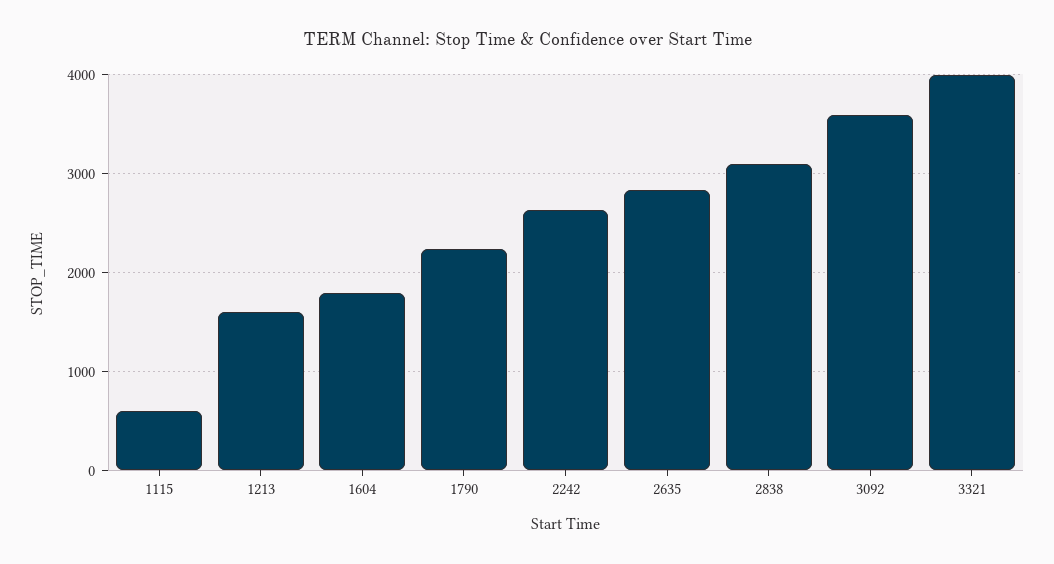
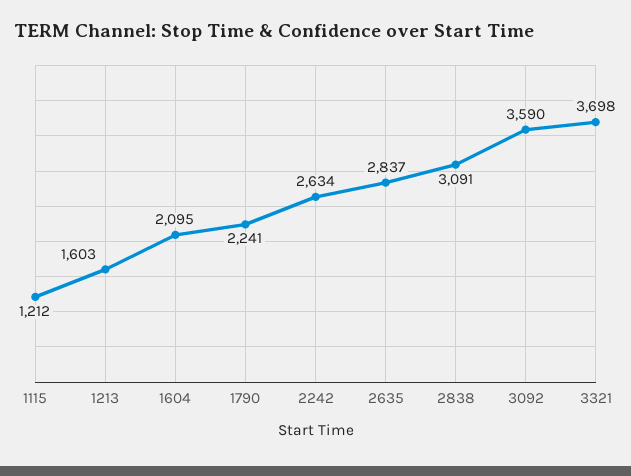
  {
-   "1115": 600,
+   "1115": 1212,
    "1213": 1603,
-   "1604": 1800,
+   "1604": 2095,
    "1790": 2241,
    "2242": 2634,
    "2635": 2837,
    "2838": 3091,
    "3092": 3590,
-   "3321": 4000
+   "3321": 3698
  }

